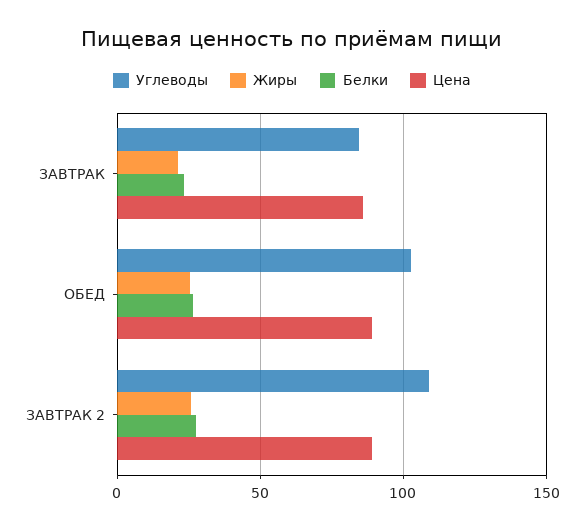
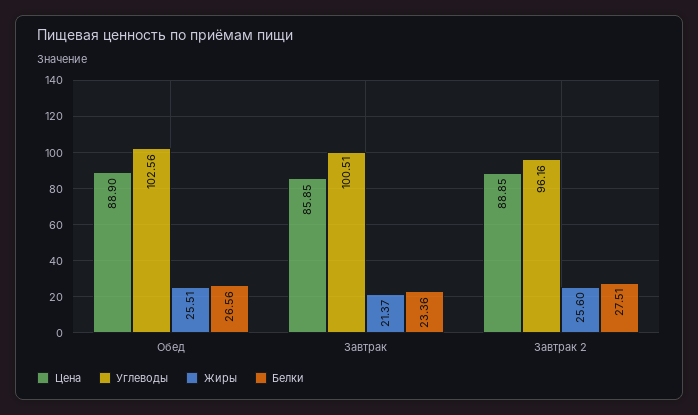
  {
    "Углеводы": {
-     "ЗАВТРАК": 85,
+     "ЗАВТРАК": 100.51,
      "ОБЕД": 102.56,
-     "ЗАВТРАК 2": 110
+     "ЗАВТРАК 2": 96.16
    },
    "Жиры": {
      "ЗАВТРАК": 21.37,
      "ОБЕД": 25.51,
      "ЗАВТРАК 2": 25.6
    },
    "Белки": {
      "ЗАВТРАК": 23.36,
      "ОБЕД": 26.56,
      "ЗАВТРАК 2": 27.51
    },
    "Цена": {
      "ЗАВТРАК": 85.85,
      "ОБЕД": 88.9,
      "ЗАВТРАК 2": 88.85
    }
  }

